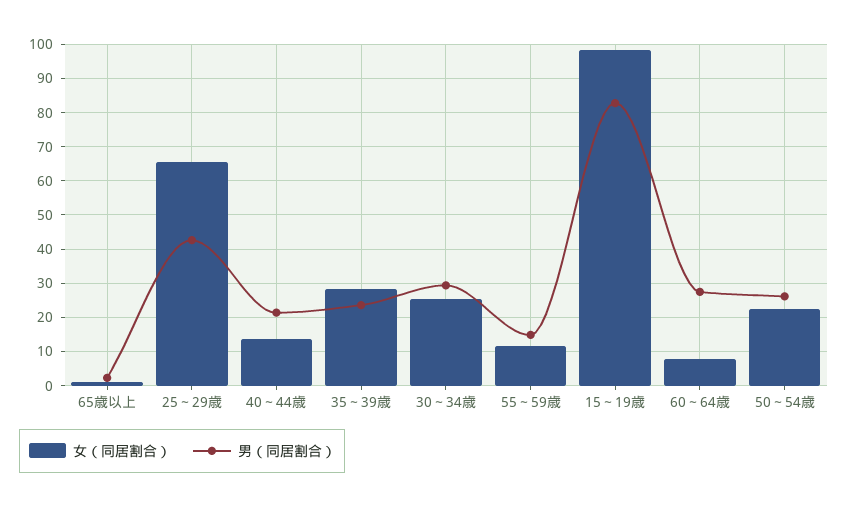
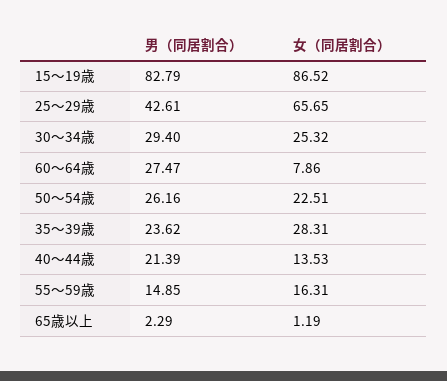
  {
    "女（同居割合）": {
      "65歳以上": 1.19,
      "25～29歳": 65.65,
      "40～44歳": 13.53,
      "35～39歳": 28.31,
      "30～34歳": 25.32,
-     "55～59歳": 12,
+     "55～59歳": 16.31,
-     "15～19歳": 98,
+     "15～19歳": 86.52,
      "60～64歳": 7.86,
      "50～54歳": 22.51
    },
    "男（同居割合）": {
      "65歳以上": 2.29,
      "25～29歳": 42.61,
      "40～44歳": 21.39,
      "35～39歳": 23.62,
      "30～34歳": 29.4,
      "55～59歳": 14.85,
      "15～19歳": 82.79,
      "60～64歳": 27.47,
      "50～54歳": 26.16
    }
  }

